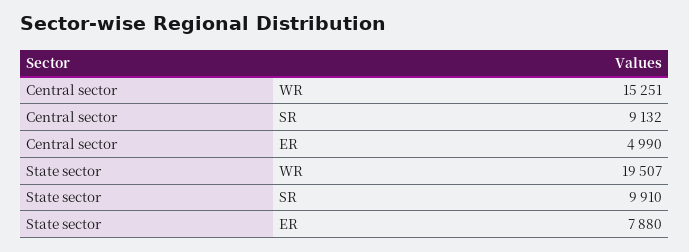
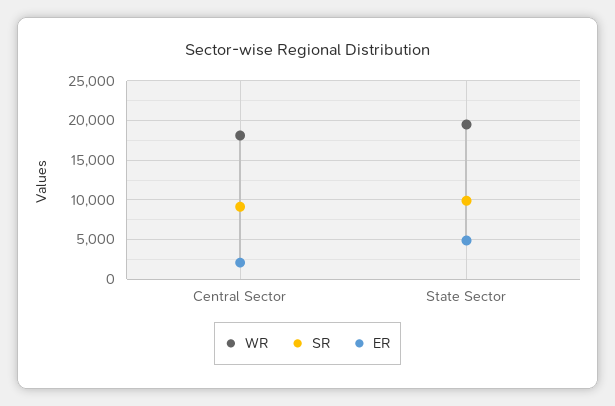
  {
    "WR": {
-     "Central sector": 15251,
+     "Central sector": 18000,
      "State sector": 19507
    },
    "SR": {
      "Central sector": 9132,
      "State sector": 9910
    },
    "ER": {
-     "Central sector": 4990,
+     "Central sector": 2000,
-     "State sector": 7880
+     "State sector": 5000
    }
  }

